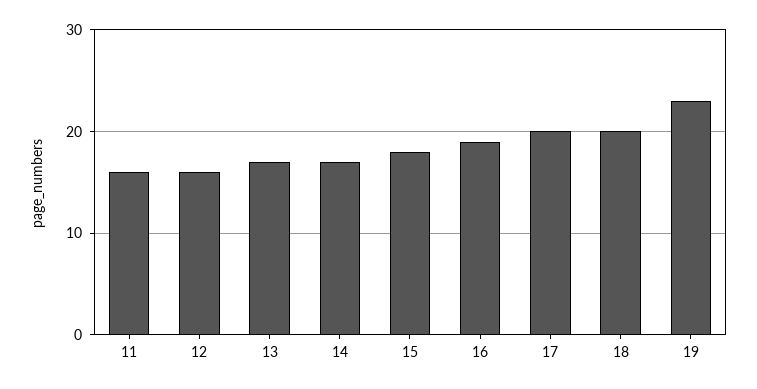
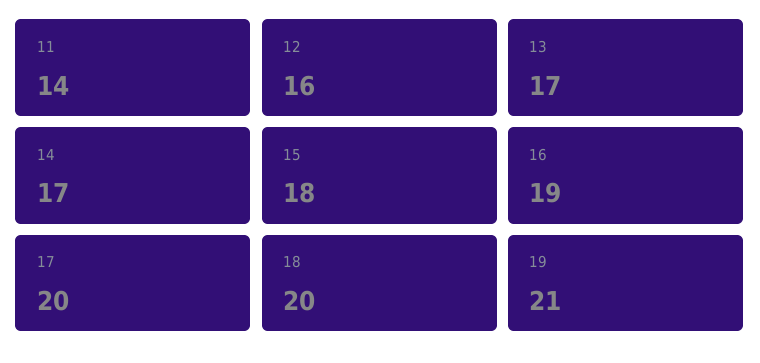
  {
-   "11": 16,
+   "11": 14,
    "12": 16,
    "13": 17,
    "14": 17,
    "15": 18,
    "16": 19,
    "17": 20,
    "18": 20,
-   "19": 23
+   "19": 21
  }

